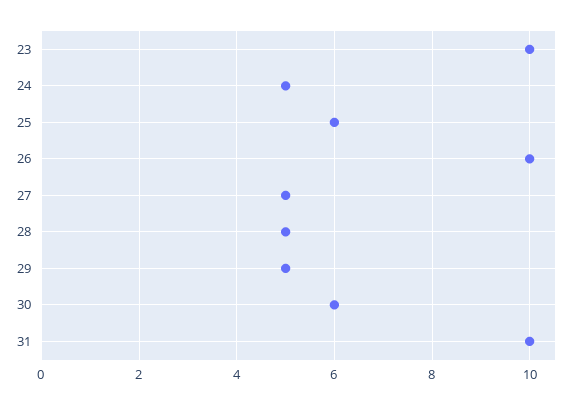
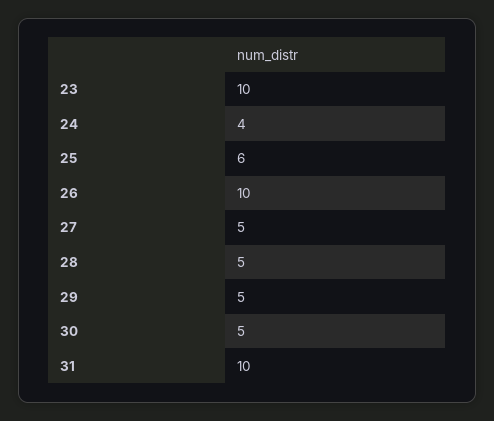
  {
    "23": 10,
-   "24": 5,
+   "24": 4,
    "25": 6,
    "26": 10,
    "27": 5,
    "28": 5,
    "29": 5,
-   "30": 6,
+   "30": 5,
    "31": 10
  }

